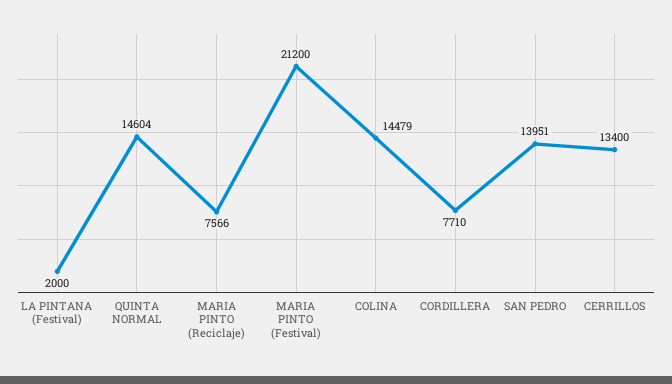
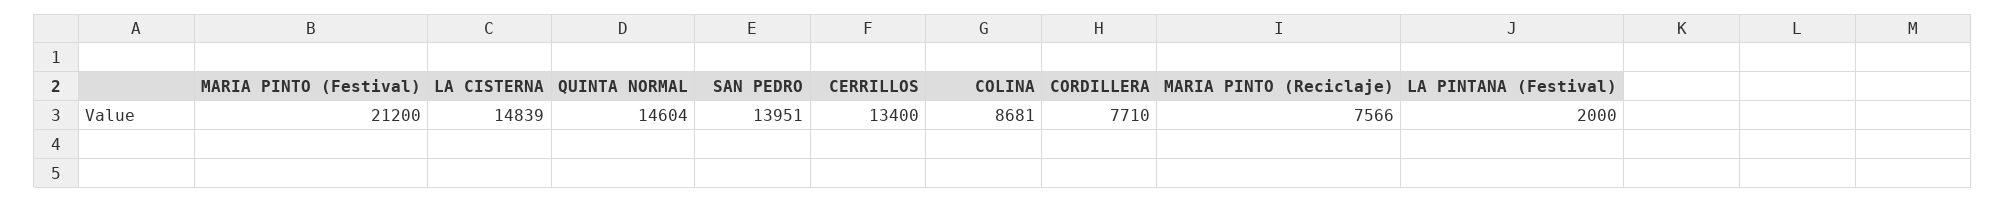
  {
    "LA PINTANA (Festival)": 2000,
    "QUINTA NORMAL": 14604,
    "MARIA PINTO (Reciclaje)": 7566,
    "MARIA PINTO (Festival)": 21200,
-   "COLINA": 14479,
+   "COLINA": 8681,
    "CORDILLERA": 7710,
    "SAN PEDRO": 13951,
-   "CERRILLOS": 13400
+   "CERRILLOS": 13400,
+   "LA CISTERNA": 14839
  }

